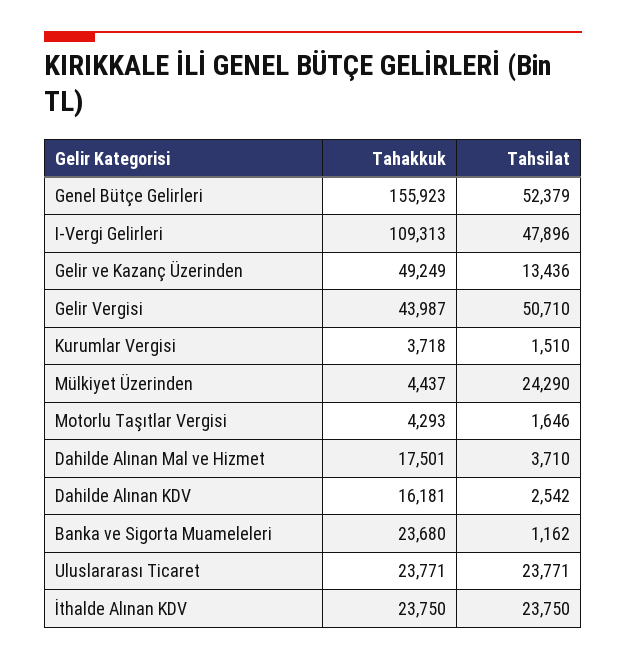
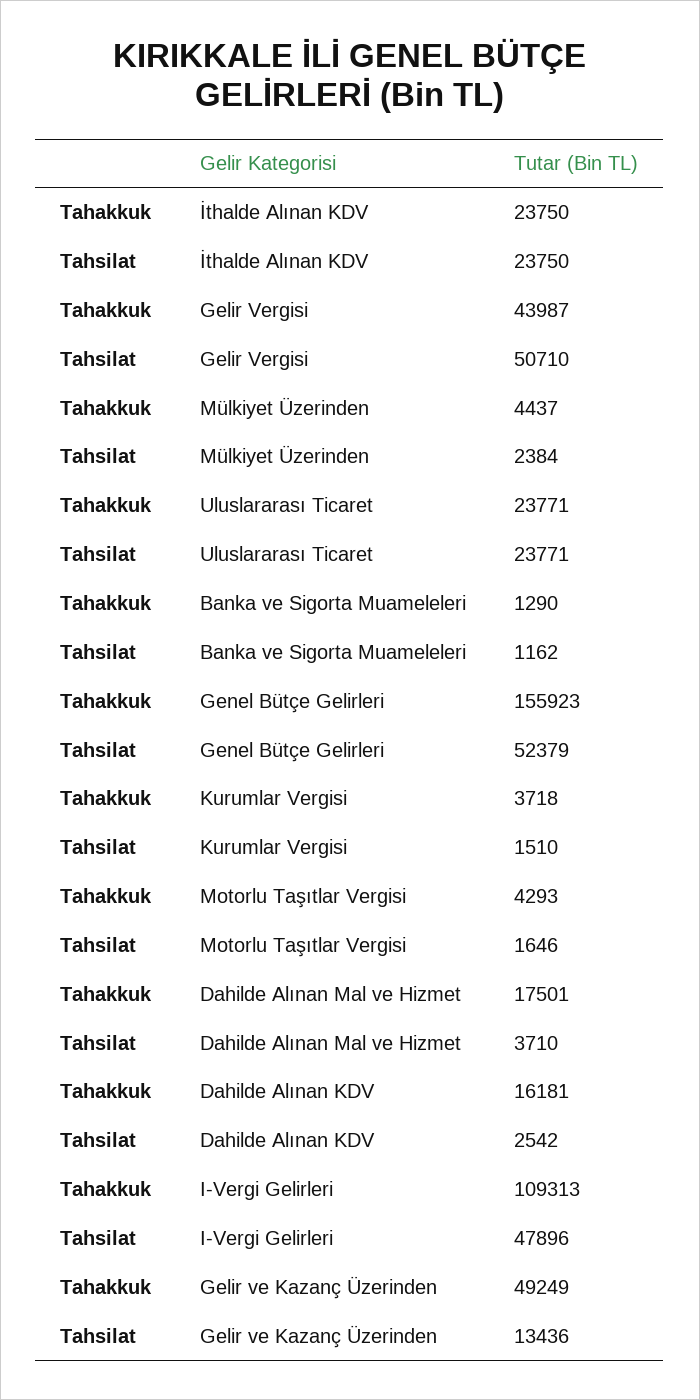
  {
    "Tahakkuk": {
      "Genel Bütçe Gelirleri": 155923,
      "I-Vergi Gelirleri": 109313,
      "Gelir ve Kazanç Üzerinden": 49249,
      "Gelir Vergisi": 43987,
      "Kurumlar Vergisi": 3718,
      "Mülkiyet Üzerinden": 4437,
      "Motorlu Taşıtlar Vergisi": 4293,
      "Dahilde Alınan Mal ve Hizmet": 17501,
      "Dahilde Alınan KDV": 16181,
-     "Banka ve Sigorta Muameleleri": 23680,
+     "Banka ve Sigorta Muameleleri": 1290,
      "Uluslararası Ticaret": 23771,
      "İthalde Alınan KDV": 23750
    },
    "Tahsilat": {
      "Genel Bütçe Gelirleri": 52379,
      "I-Vergi Gelirleri": 47896,
      "Gelir ve Kazanç Üzerinden": 13436,
      "Gelir Vergisi": 50710,
      "Kurumlar Vergisi": 1510,
-     "Mülkiyet Üzerinden": 24290,
+     "Mülkiyet Üzerinden": 2384,
      "Motorlu Taşıtlar Vergisi": 1646,
      "Dahilde Alınan Mal ve Hizmet": 3710,
      "Dahilde Alınan KDV": 2542,
      "Banka ve Sigorta Muameleleri": 1162,
      "Uluslararası Ticaret": 23771,
      "İthalde Alınan KDV": 23750
    }
  }

